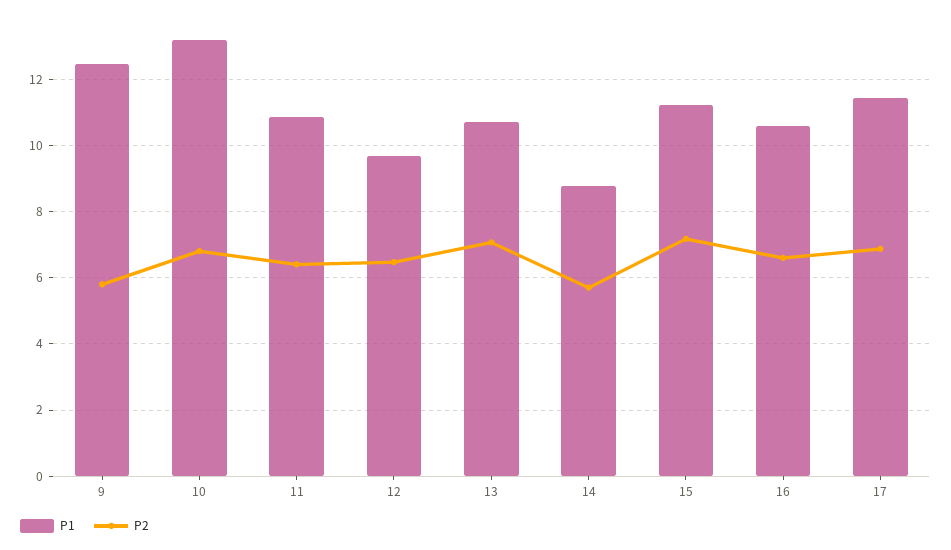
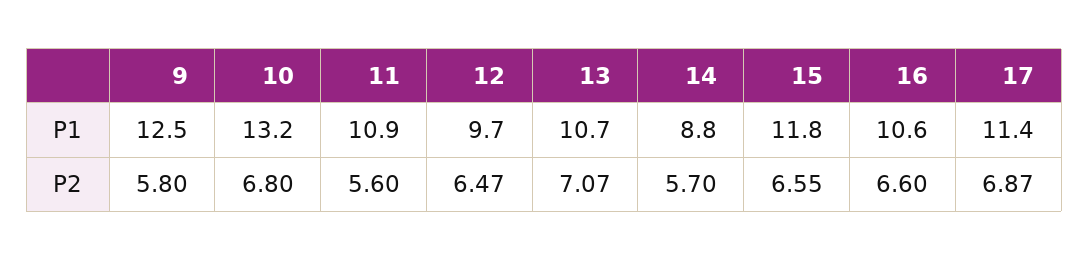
  {
    "P1": {
      "9": 12.5,
      "10": 13.2,
      "11": 10.9,
      "12": 9.7,
      "13": 10.7,
      "14": 8.8,
-     "15": 11.2,
+     "15": 11.8,
      "16": 10.6,
      "17": 11.4
    },
    "P2": {
      "9": 5.8,
      "10": 6.8,
-     "11": 6.4,
+     "11": 5.6,
      "12": 6.47,
      "13": 7.07,
      "14": 5.7,
-     "15": 7.2,
+     "15": 6.55,
      "16": 6.6,
      "17": 6.87
    }
  }

